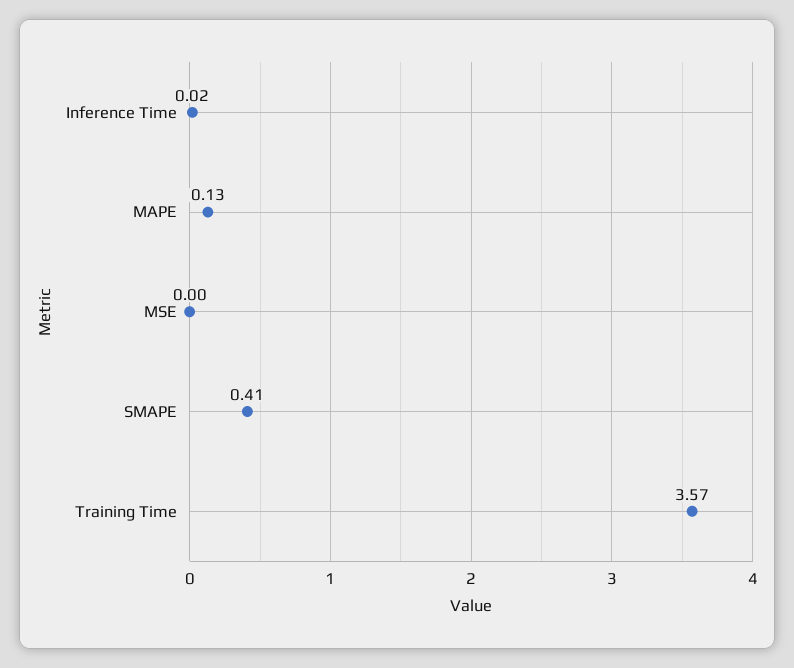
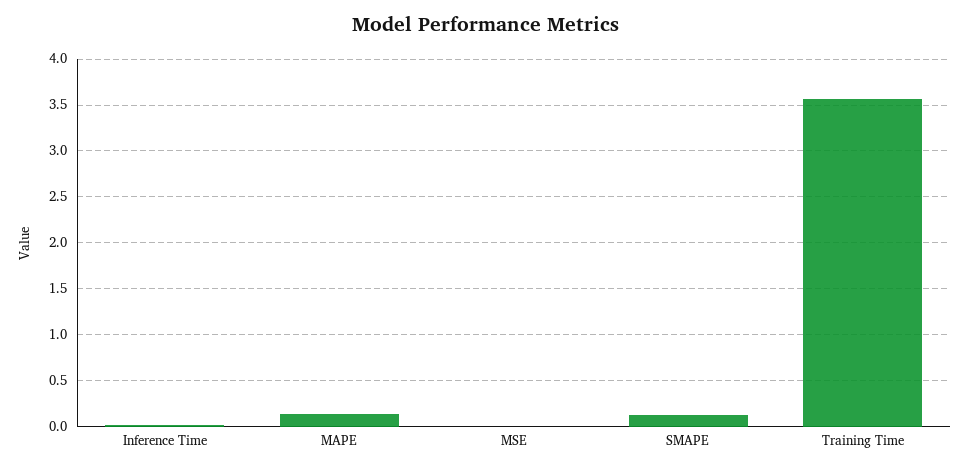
  {
    "Inference Time": 0.02,
    "MAPE": 0.13,
    "MSE": 0,
-   "SMAPE": 0.41,
+   "SMAPE": 0.1,
    "Training Time": 3.57
  }

